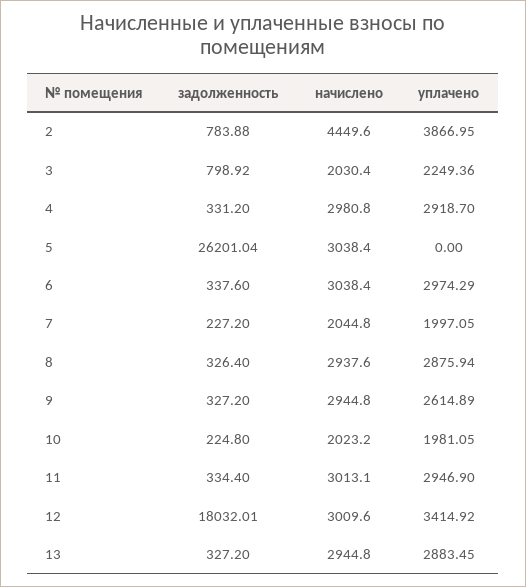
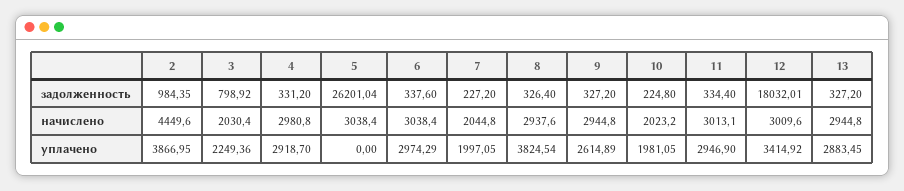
  {
    "задолженность": {
-     "2": 783.88,
+     "2": 984.35,
      "3": 798.92,
      "4": 331.2,
      "5": 26201.04,
      "6": 337.6,
      "7": 227.2,
      "8": 326.4,
      "9": 327.2,
      "10": 224.8,
      "11": 334.4,
      "12": 18032.01,
      "13": 327.2
    },
    "начислено": {
      "2": 4449.6,
      "3": 2030.4,
      "4": 2980.8,
      "5": 3038.4,
      "6": 3038.4,
      "7": 2044.8,
      "8": 2937.6,
      "9": 2944.8,
      "10": 2023.2,
      "11": 3013.1,
      "12": 3009.6,
      "13": 2944.8
    },
    "уплачено": {
      "2": 3866.95,
      "3": 2249.36,
      "4": 2918.7,
      "5": 0,
      "6": 2974.29,
      "7": 1997.05,
-     "8": 2875.94,
+     "8": 3824.54,
      "9": 2614.89,
      "10": 1981.05,
      "11": 2946.9,
      "12": 3414.92,
      "13": 2883.45
    }
  }

